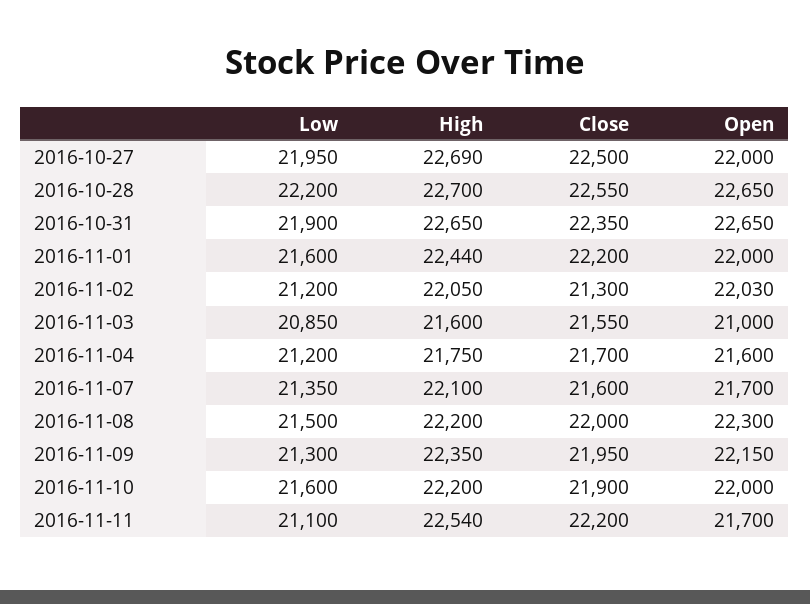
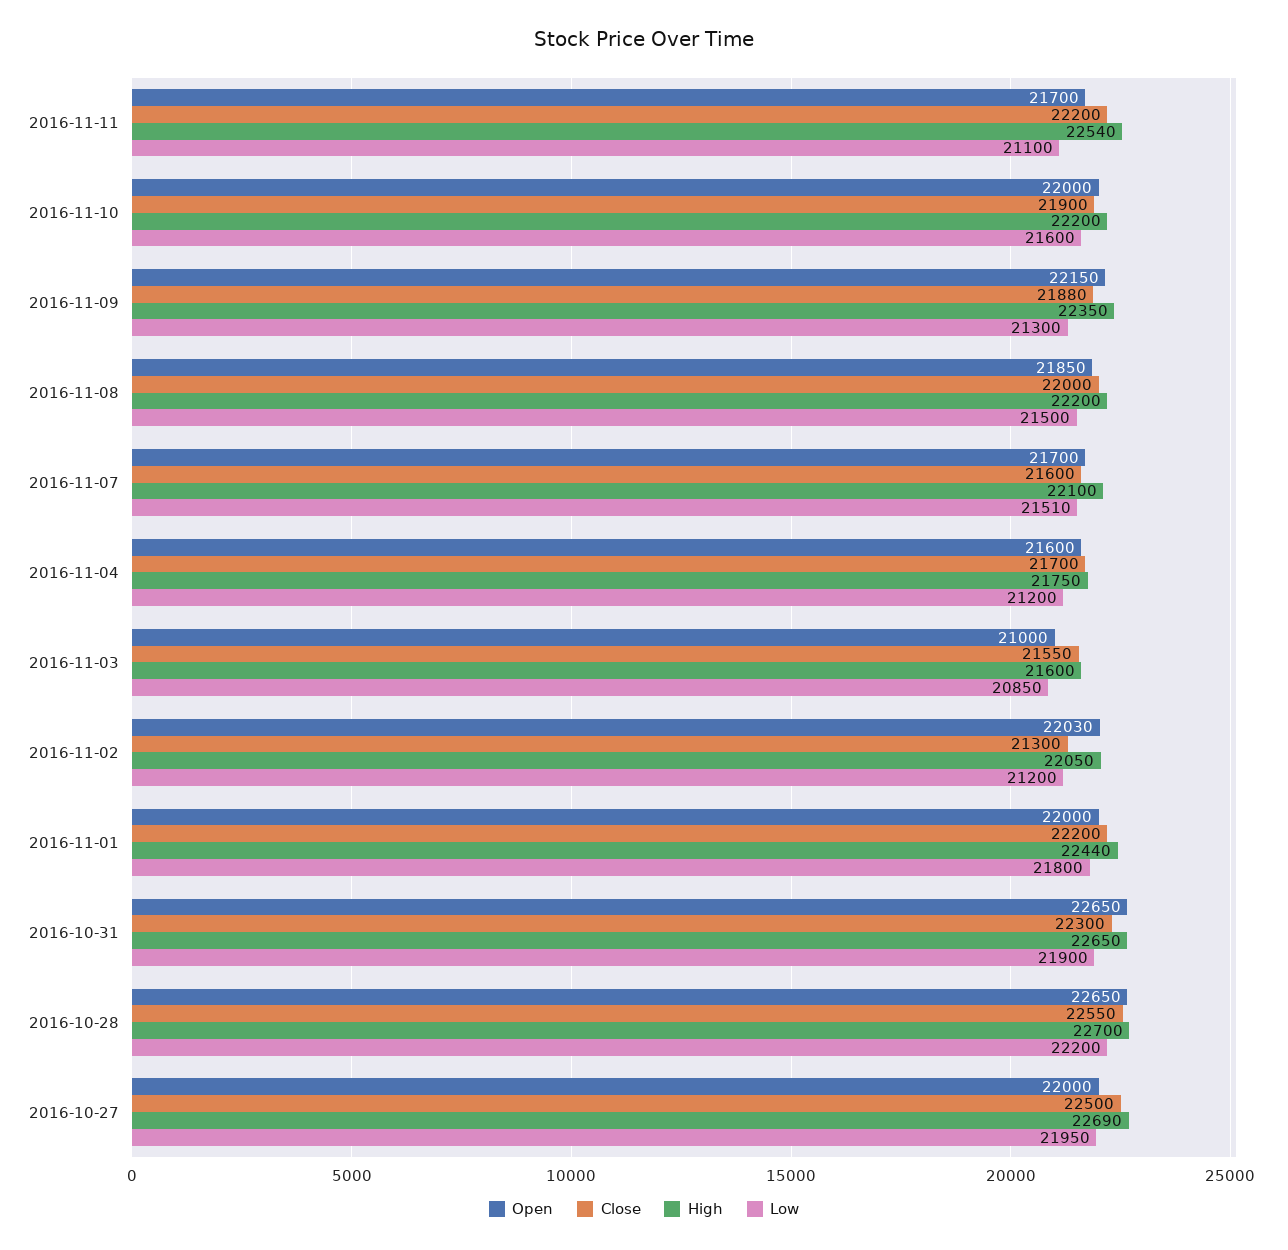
  {
    "Low": {
      "2016-10-27": 21950,
      "2016-10-28": 22200,
      "2016-10-31": 21900,
-     "2016-11-01": 21600,
+     "2016-11-01": 21800,
      "2016-11-02": 21200,
      "2016-11-03": 20850,
      "2016-11-04": 21200,
-     "2016-11-07": 21350,
+     "2016-11-07": 21510,
      "2016-11-08": 21500,
      "2016-11-09": 21300,
      "2016-11-10": 21600,
      "2016-11-11": 21100
    },
    "High": {
      "2016-10-27": 22690,
      "2016-10-28": 22700,
      "2016-10-31": 22650,
      "2016-11-01": 22440,
      "2016-11-02": 22050,
      "2016-11-03": 21600,
      "2016-11-04": 21750,
      "2016-11-07": 22100,
      "2016-11-08": 22200,
      "2016-11-09": 22350,
      "2016-11-10": 22200,
      "2016-11-11": 22540
    },
    "Close": {
      "2016-10-27": 22500,
      "2016-10-28": 22550,
-     "2016-10-31": 22350,
+     "2016-10-31": 22300,
      "2016-11-01": 22200,
      "2016-11-02": 21300,
      "2016-11-03": 21550,
      "2016-11-04": 21700,
      "2016-11-07": 21600,
      "2016-11-08": 22000,
-     "2016-11-09": 21950,
+     "2016-11-09": 21880,
      "2016-11-10": 21900,
      "2016-11-11": 22200
    },
    "Open": {
      "2016-10-27": 22000,
      "2016-10-28": 22650,
      "2016-10-31": 22650,
      "2016-11-01": 22000,
      "2016-11-02": 22030,
      "2016-11-03": 21000,
      "2016-11-04": 21600,
      "2016-11-07": 21700,
-     "2016-11-08": 22300,
+     "2016-11-08": 21850,
      "2016-11-09": 22150,
      "2016-11-10": 22000,
      "2016-11-11": 21700
    }
  }

